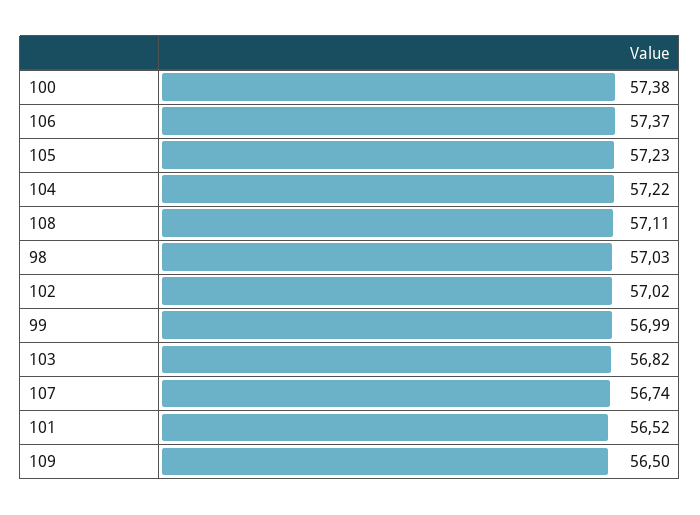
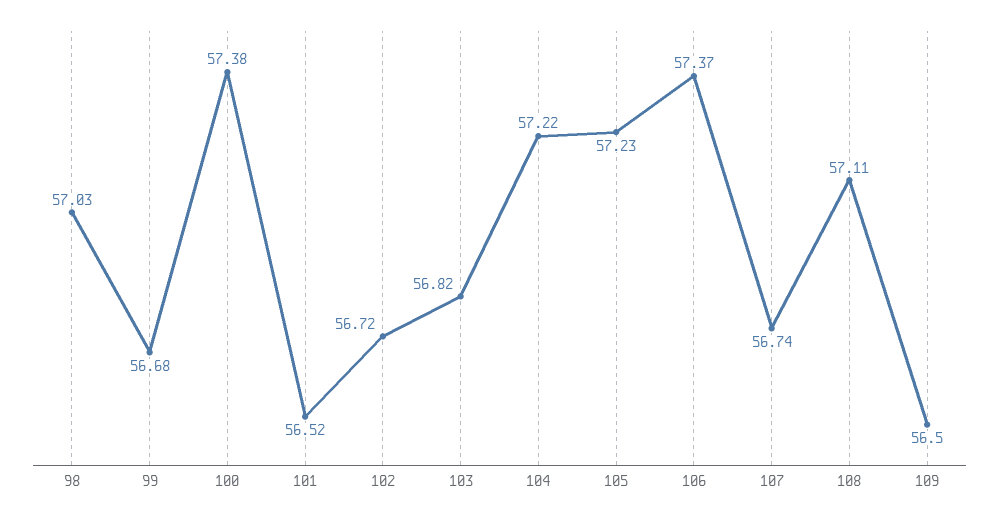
  {
    "100": 57.38,
    "106": 57.37,
    "105": 57.23,
    "104": 57.22,
    "108": 57.11,
    "98": 57.03,
-   "102": 57.02,
+   "102": 56.72,
-   "99": 56.99,
+   "99": 56.68,
    "103": 56.82,
    "107": 56.74,
    "101": 56.52,
    "109": 56.5
  }

